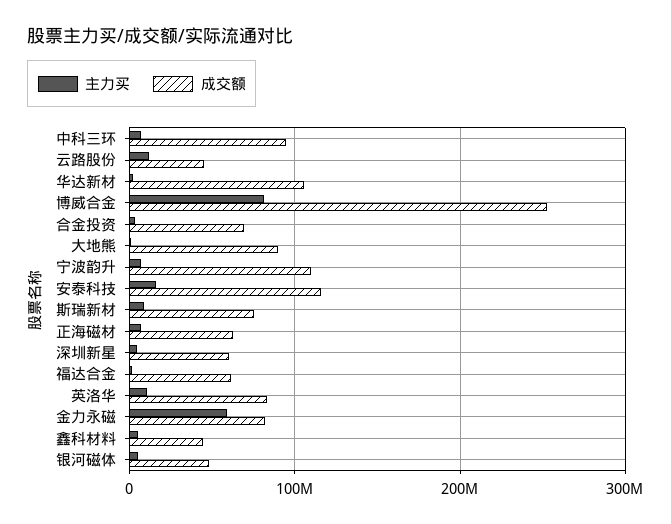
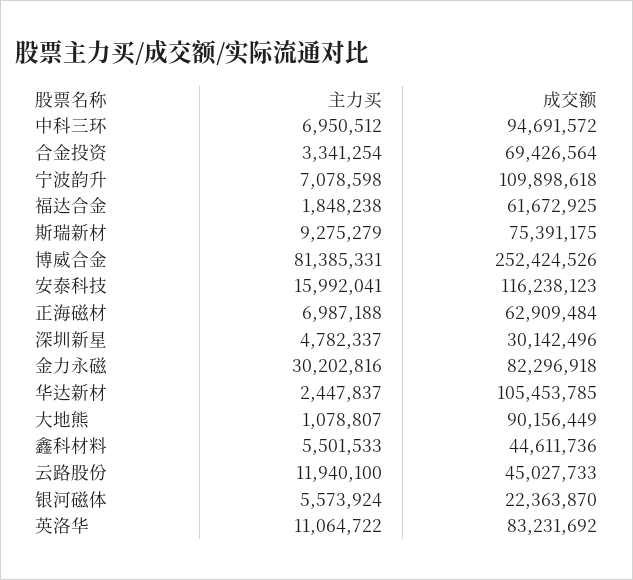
  {
    "主力买": {
      "中科三环": 6950512,
      "云路股份": 11940100,
      "华达新材": 2447837,
      "博威合金": 81385331,
      "合金投资": 3341254,
      "大地熊": 1078807,
      "宁波韵升": 7078598,
      "安泰科技": 15992041,
      "斯瑞新材": 9275279,
      "正海磁材": 6987188,
      "深圳新星": 4782337,
      "福达合金": 1848238,
      "英洛华": 11064722,
-     "金力永磁": 60000000,
+     "金力永磁": 30202816,
      "鑫科材料": 5501533,
      "银河磁体": 5573924
    },
    "成交额": {
      "中科三环": 94691572,
      "云路股份": 45027733,
      "华达新材": 105453785,
      "博威合金": 252424526,
      "合金投资": 69426564,
      "大地熊": 90156449,
      "宁波韵升": 109898618,
      "安泰科技": 116238123,
      "斯瑞新材": 75391175,
      "正海磁材": 62909484,
-     "深圳新星": 60000000,
+     "深圳新星": 30142496,
      "福达合金": 61672925,
      "英洛华": 83231692,
      "金力永磁": 82296918,
      "鑫科材料": 44611736,
-     "银河磁体": 50000000
+     "银河磁体": 22363870
    }
  }

